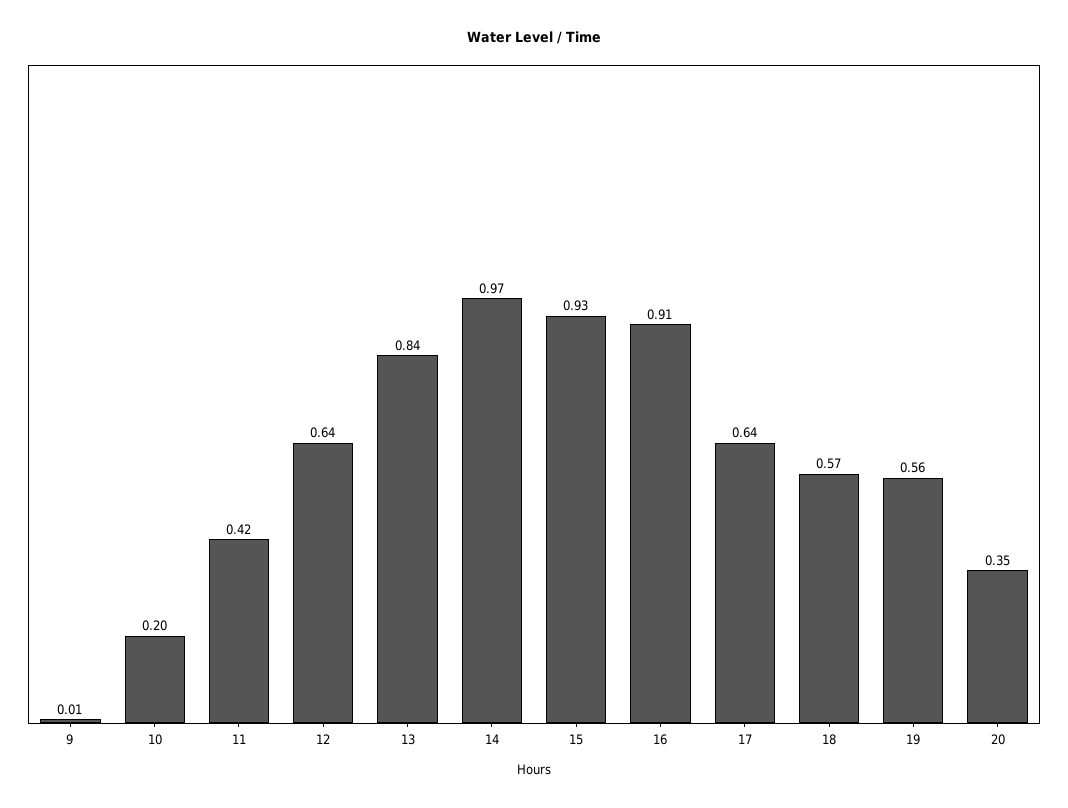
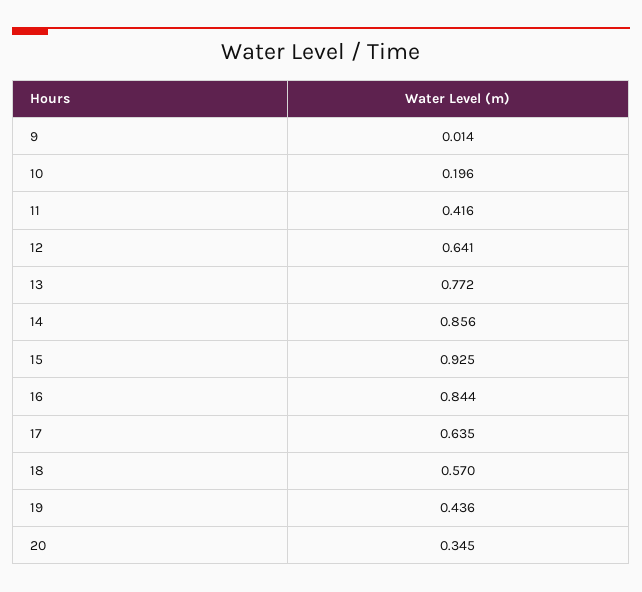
  {
    "9": 0.014,
    "10": 0.196,
    "11": 0.416,
    "12": 0.641,
-   "13": 0.84,
+   "13": 0.772,
-   "14": 0.97,
+   "14": 0.856,
    "15": 0.925,
-   "16": 0.91,
+   "16": 0.844,
    "17": 0.635,
    "18": 0.57,
-   "19": 0.56,
+   "19": 0.436,
    "20": 0.345
  }

